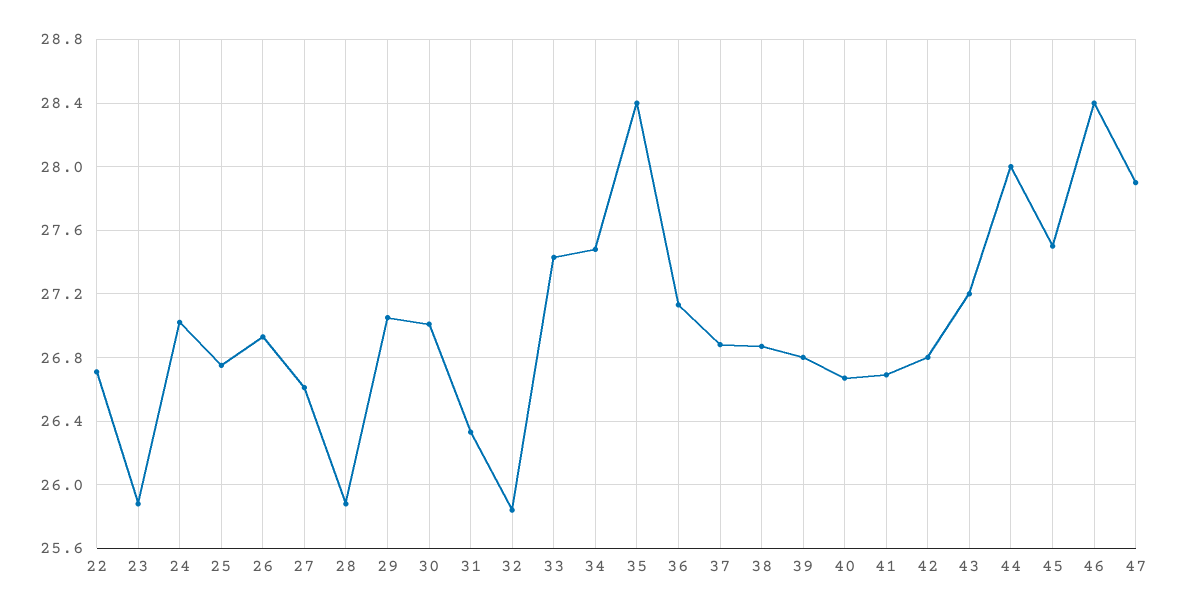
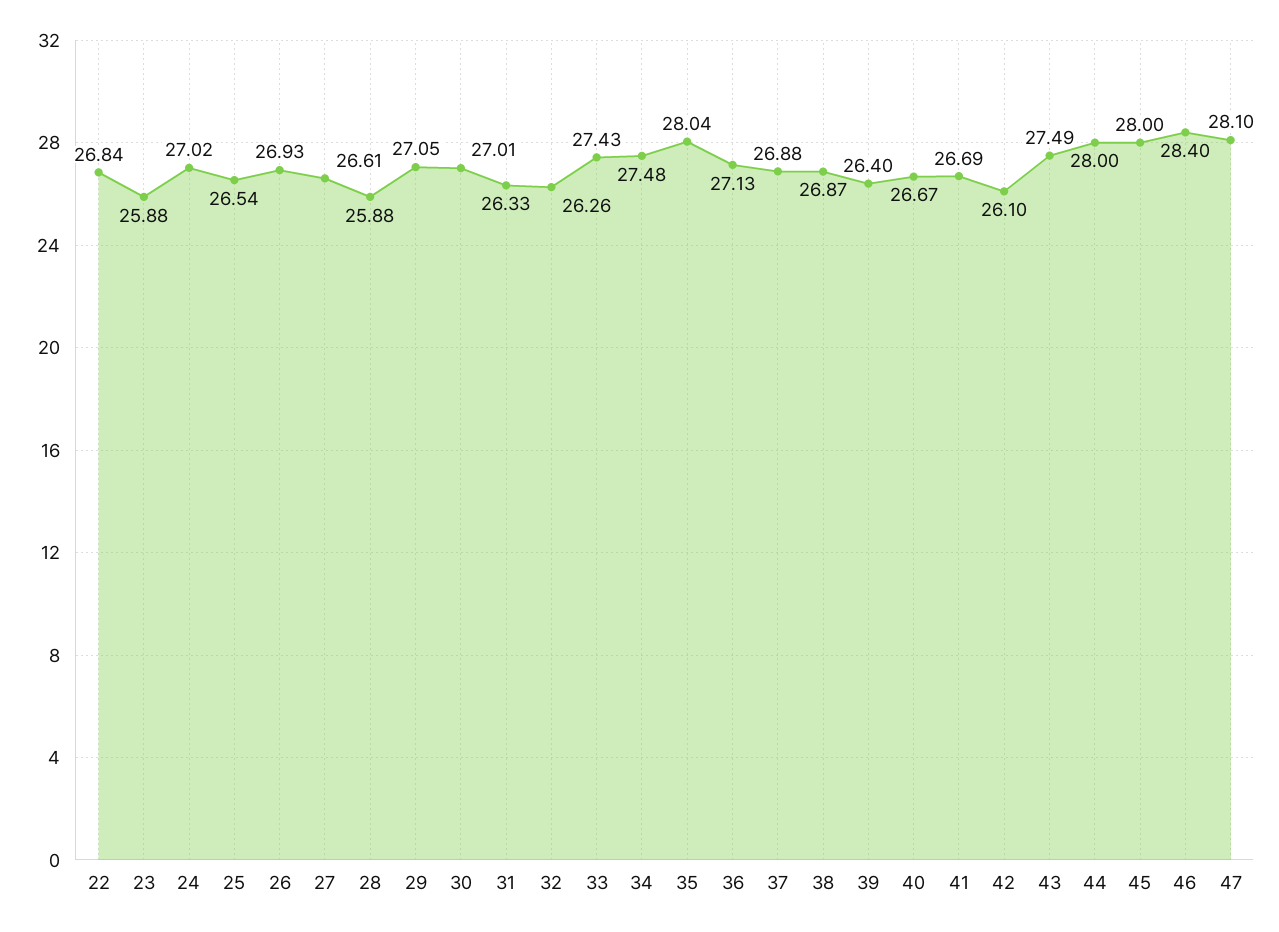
  {
-   "22": 26.7,
+   "22": 26.84,
    "23": 25.88,
    "24": 27.02,
-   "25": 26.75,
+   "25": 26.54,
    "26": 26.93,
    "27": 26.61,
    "28": 25.88,
    "29": 27.05,
    "30": 27.01,
    "31": 26.33,
-   "32": 25.85,
+   "32": 26.26,
    "33": 27.43,
    "34": 27.48,
-   "35": 28.4,
+   "35": 28.04,
    "36": 27.13,
    "37": 26.88,
    "38": 26.87,
-   "39": 26.8,
+   "39": 26.4,
    "40": 26.67,
    "41": 26.69,
-   "42": 26.8,
+   "42": 26.1,
-   "43": 27.2,
+   "43": 27.49,
    "44": 28,
-   "45": 27.5,
+   "45": 28,
    "46": 28.4,
-   "47": 27.9
+   "47": 28.1
  }

